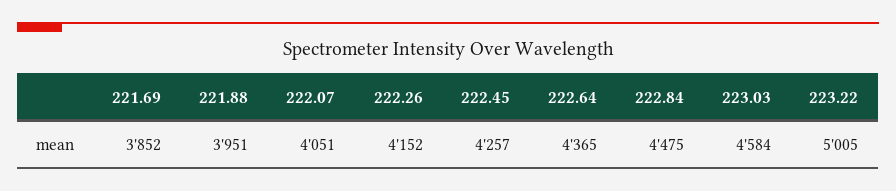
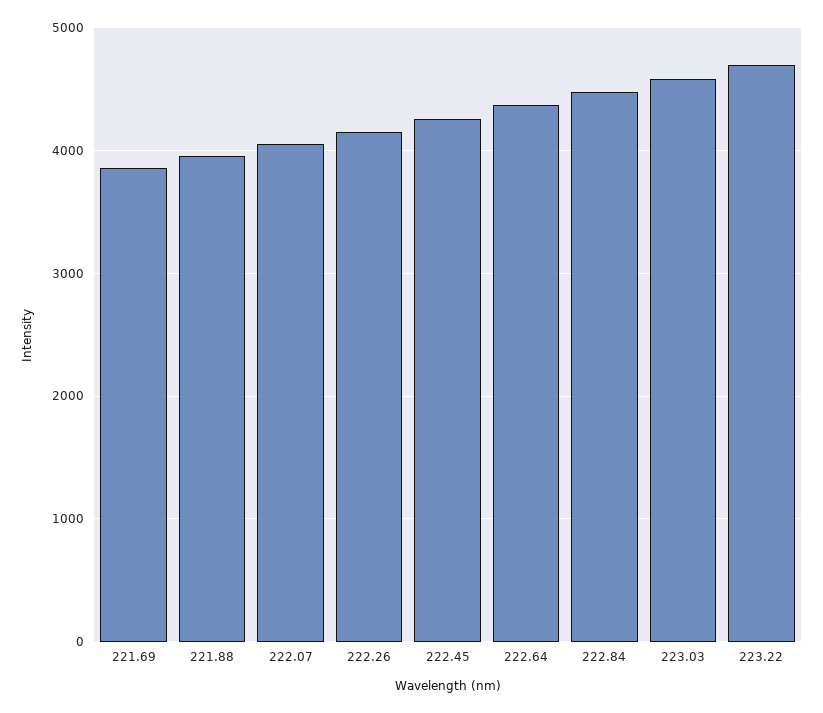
  {
    "221.69": 3852,
    "221.88": 3951,
    "222.07": 4051,
    "222.26": 4152,
    "222.45": 4257,
    "222.64": 4365,
    "222.84": 4475,
    "223.03": 4584,
-   "223.22": 5005
+   "223.22": 4700
  }

